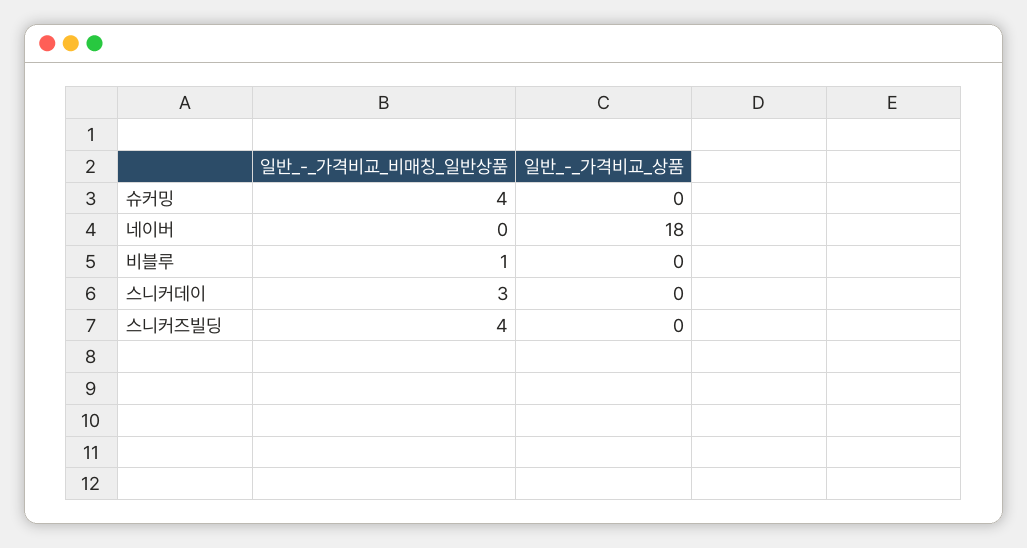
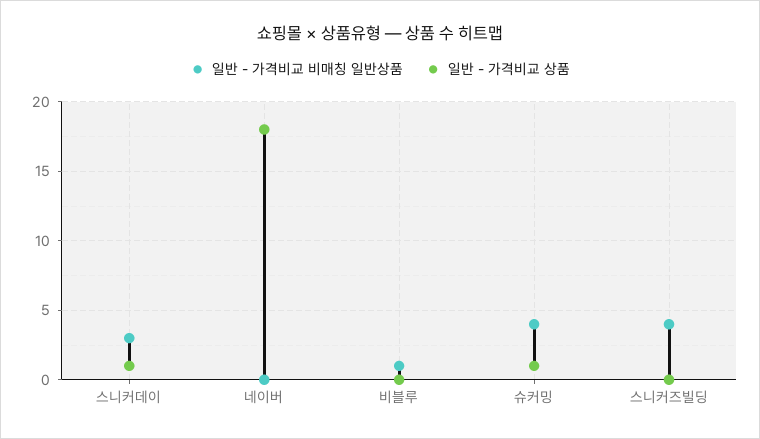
  {
    "일반_-_가격비교_비매칭_일반상품": {
      "슈커밍": 4,
      "네이버": 0,
      "비블루": 1,
      "스니커데이": 3,
      "스니커즈빌딩": 4
    },
    "일반_-_가격비교_상품": {
-     "슈커밍": 0,
+     "슈커밍": 1,
      "네이버": 18,
      "비블루": 0,
-     "스니커데이": 0,
+     "스니커데이": 1,
      "스니커즈빌딩": 0
    }
  }

